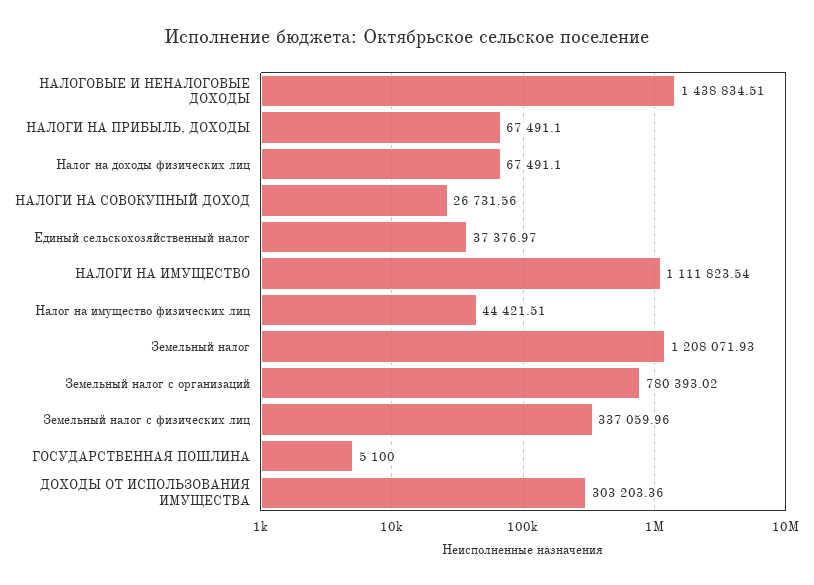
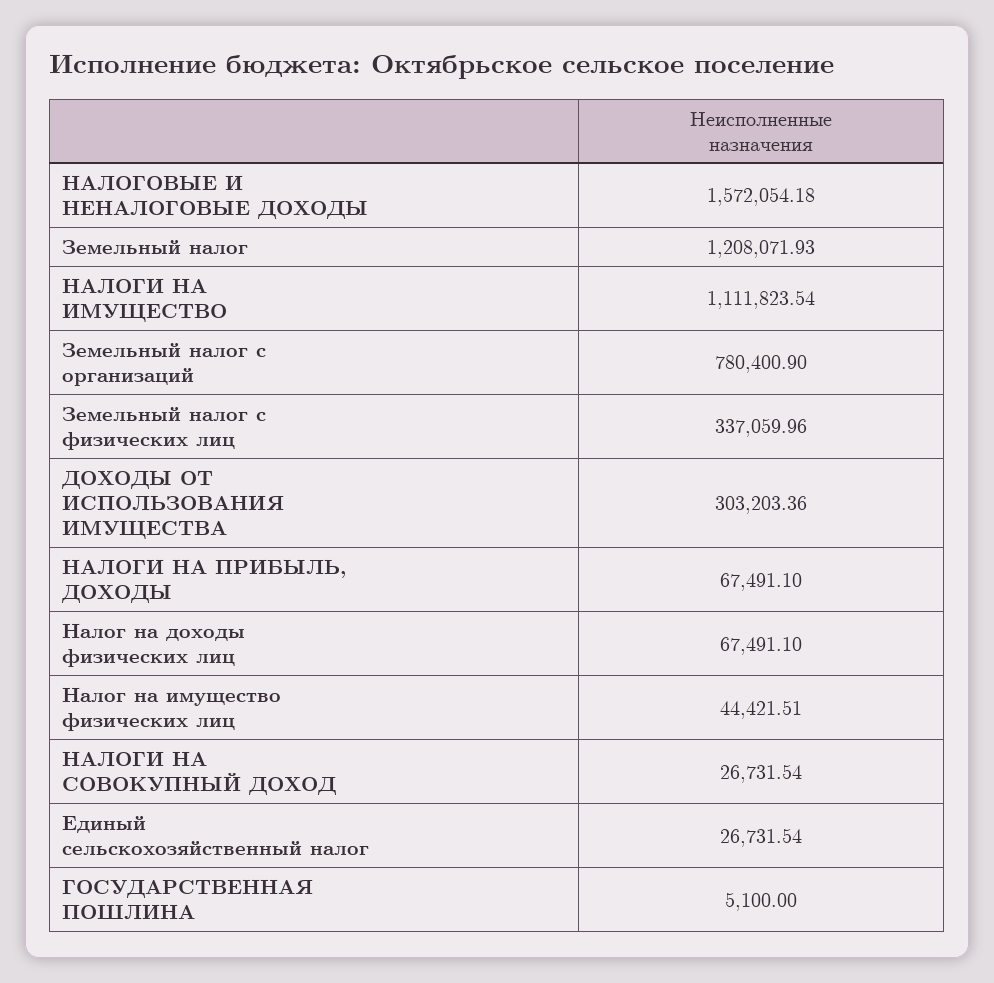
  {
-   "НАЛОГОВЫЕ И НЕНАЛОГОВЫЕ ДОХОДЫ": 1438834.51,
+   "НАЛОГОВЫЕ И НЕНАЛОГОВЫЕ ДОХОДЫ": 1572054.18,
    "НАЛОГИ НА ПРИБЫЛЬ, ДОХОДЫ": 67491.1,
    "Налог на доходы физических лиц": 67491.1,
-   "НАЛОГИ НА СОВОКУПНЫЙ ДОХОД": 26731.56,
+   "НАЛОГИ НА СОВОКУПНЫЙ ДОХОД": 26731.54,
-   "Единый сельскохозяйственный налог": 37376.97,
+   "Единый сельскохозяйственный налог": 26731.54,
    "НАЛОГИ НА ИМУЩЕСТВО": 1111823.54,
    "Налог на имущество физических лиц": 44421.51,
    "Земельный налог": 1208071.93,
-   "Земельный налог с организаций": 780393.02,
+   "Земельный налог с организаций": 780400.9,
    "Земельный налог с физических лиц": 337059.96,
    "ГОСУДАРСТВЕННАЯ ПОШЛИНА": 5100,
    "ДОХОДЫ ОТ ИСПОЛЬЗОВАНИЯ ИМУЩЕСТВА": 303203.36
  }

